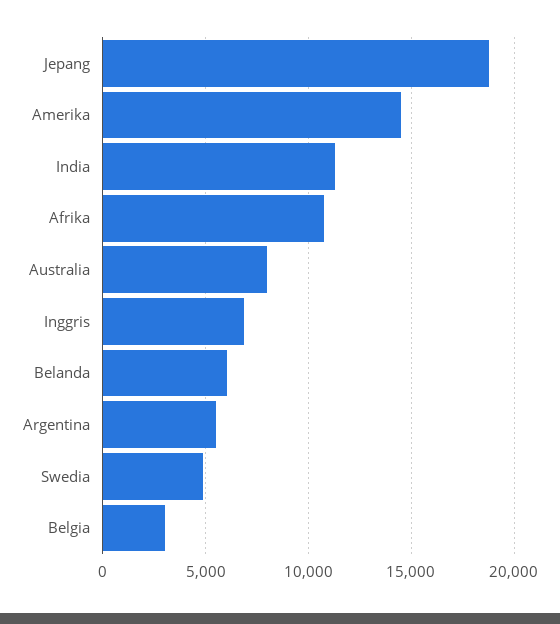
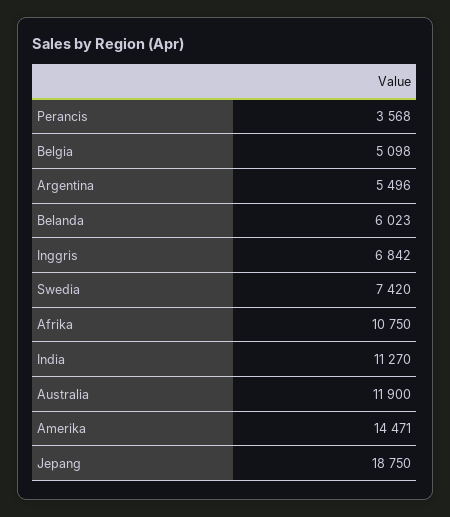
  {
    "Jepang": 18750,
    "Amerika": 14471,
    "India": 11270,
    "Afrika": 10750,
-   "Australia": 8000,
+   "Australia": 11900,
    "Inggris": 6842,
    "Belanda": 6023,
    "Argentina": 5496,
-   "Swedia": 5000,
+   "Swedia": 7420,
-   "Belgia": 3000
+   "Belgia": 5098,
+   "Perancis": 3568
  }

